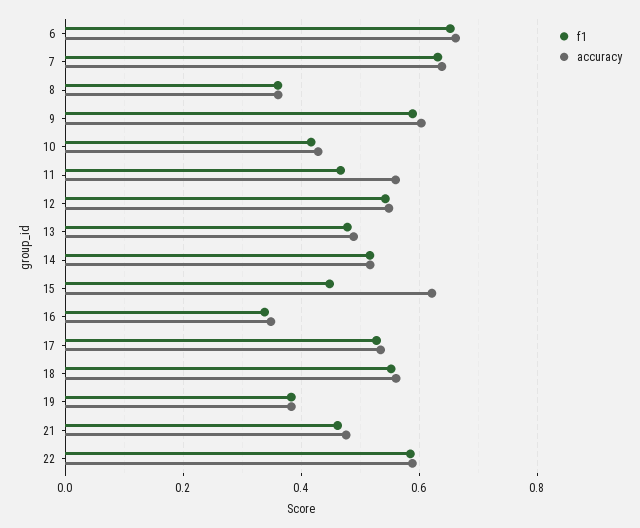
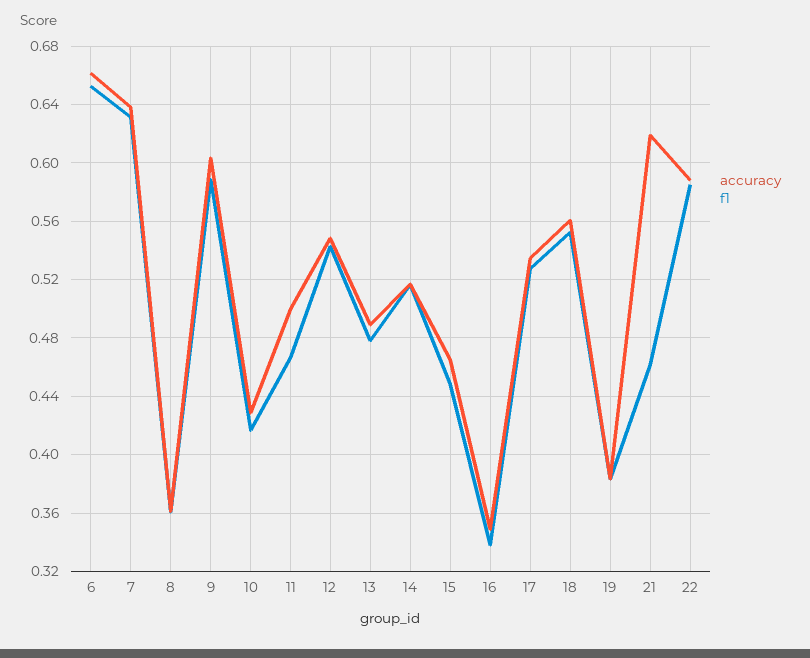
  {
    "f1": {
      "6": 0.655,
      "7": 0.63,
      "8": 0.36,
      "9": 0.59,
      "10": 0.415,
      "11": 0.465,
      "12": 0.545,
      "13": 0.48,
      "14": 0.515,
      "15": 0.45,
      "16": 0.34,
      "17": 0.53,
      "18": 0.55,
      "19": 0.385,
      "21": 0.46,
      "22": 0.585
    },
    "accuracy": {
      "6": 0.66,
      "7": 0.64,
      "8": 0.36,
      "9": 0.605,
      "10": 0.43,
-     "11": 0.56,
+     "11": 0.5,
      "12": 0.55,
      "13": 0.49,
      "14": 0.515,
-     "15": 0.62,
+     "15": 0.465,
      "16": 0.35,
      "17": 0.535,
      "18": 0.56,
      "19": 0.385,
-     "21": 0.48,
+     "21": 0.62,
      "22": 0.59
    }
  }

